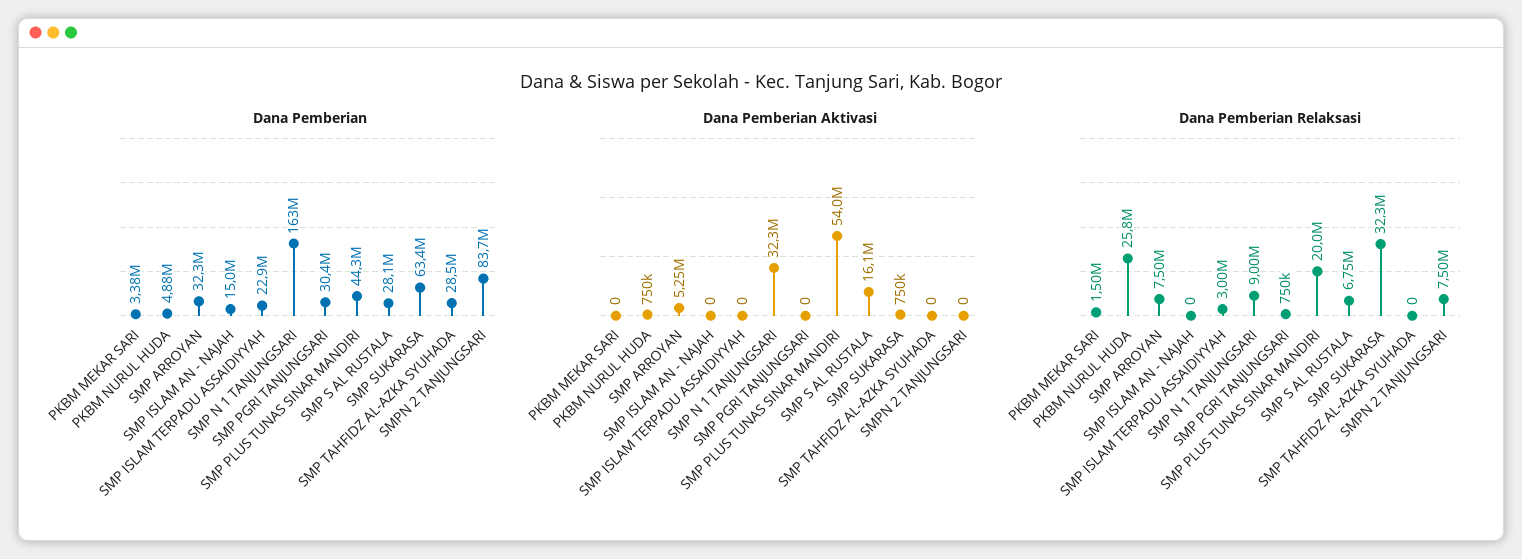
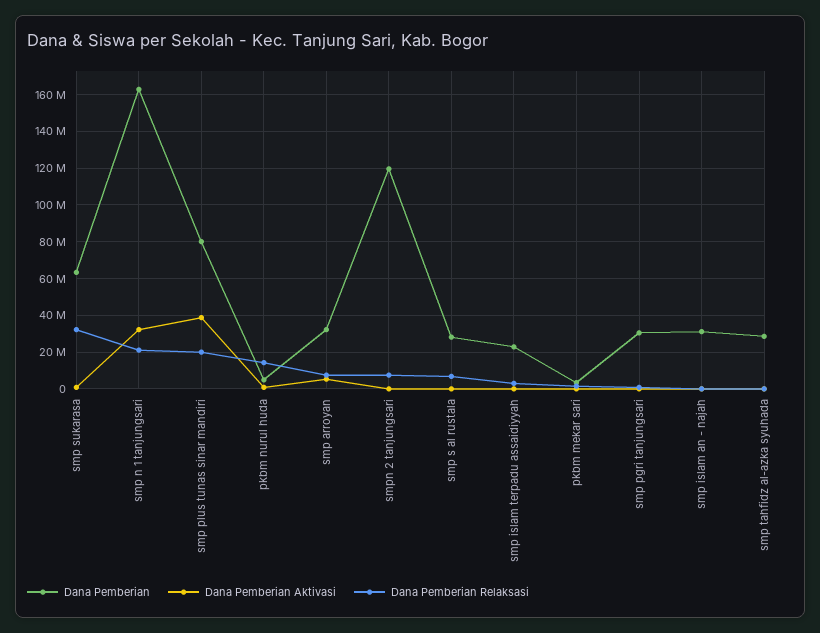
  {
    "Dana Pemberian": {
      "PKBM MEKAR SARI": 3380000,
      "PKBM NURUL HUDA": 4880000,
      "SMP ARROYAN": 32300000,
-     "SMP ISLAM AN - NAJAH": 15000000,
+     "SMP ISLAM AN - NAJAH": 30000000,
      "SMP ISLAM TERPADU ASSAIDIYYAH": 22900000,
      "SMP N 1 TANJUNGSARI": 163000000,
      "SMP PGRI TANJUNGSARI": 30400000,
-     "SMP PLUS TUNAS SINAR MANDIRI": 44300000,
+     "SMP PLUS TUNAS SINAR MANDIRI": 80000000,
      "SMP S AL RUSTALA": 28100000,
      "SMP SUKARASA": 63400000,
      "SMP TAHFIDZ AL-AZKA SYUHADA": 28500000,
-     "SMPN 2 TANJUNGSARI": 83700000
+     "SMPN 2 TANJUNGSARI": 120000000
    },
    "Dana Pemberian Aktivasi": {
      "PKBM MEKAR SARI": 0,
      "PKBM NURUL HUDA": 750000,
      "SMP ARROYAN": 5250000,
      "SMP ISLAM AN - NAJAH": 0,
      "SMP ISLAM TERPADU ASSAIDIYYAH": 0,
      "SMP N 1 TANJUNGSARI": 32300000,
      "SMP PGRI TANJUNGSARI": 0,
-     "SMP PLUS TUNAS SINAR MANDIRI": 54000000,
+     "SMP PLUS TUNAS SINAR MANDIRI": 40000000,
-     "SMP S AL RUSTALA": 16100000,
+     "SMP S AL RUSTALA": 0,
      "SMP SUKARASA": 750000,
      "SMP TAHFIDZ AL-AZKA SYUHADA": 0,
      "SMPN 2 TANJUNGSARI": 0
    },
    "Dana Pemberian Relaksasi": {
      "PKBM MEKAR SARI": 1500000,
-     "PKBM NURUL HUDA": 25800000,
+     "PKBM NURUL HUDA": 15000000,
      "SMP ARROYAN": 7500000,
      "SMP ISLAM AN - NAJAH": 0,
      "SMP ISLAM TERPADU ASSAIDIYYAH": 3000000,
-     "SMP N 1 TANJUNGSARI": 9000000,
+     "SMP N 1 TANJUNGSARI": 20000000,
      "SMP PGRI TANJUNGSARI": 750000,
      "SMP PLUS TUNAS SINAR MANDIRI": 20000000,
      "SMP S AL RUSTALA": 6750000,
      "SMP SUKARASA": 32300000,
      "SMP TAHFIDZ AL-AZKA SYUHADA": 0,
      "SMPN 2 TANJUNGSARI": 7500000
    }
  }

